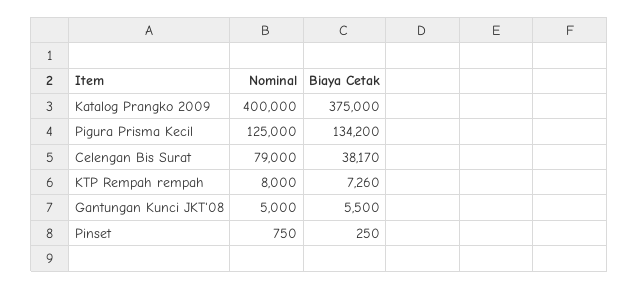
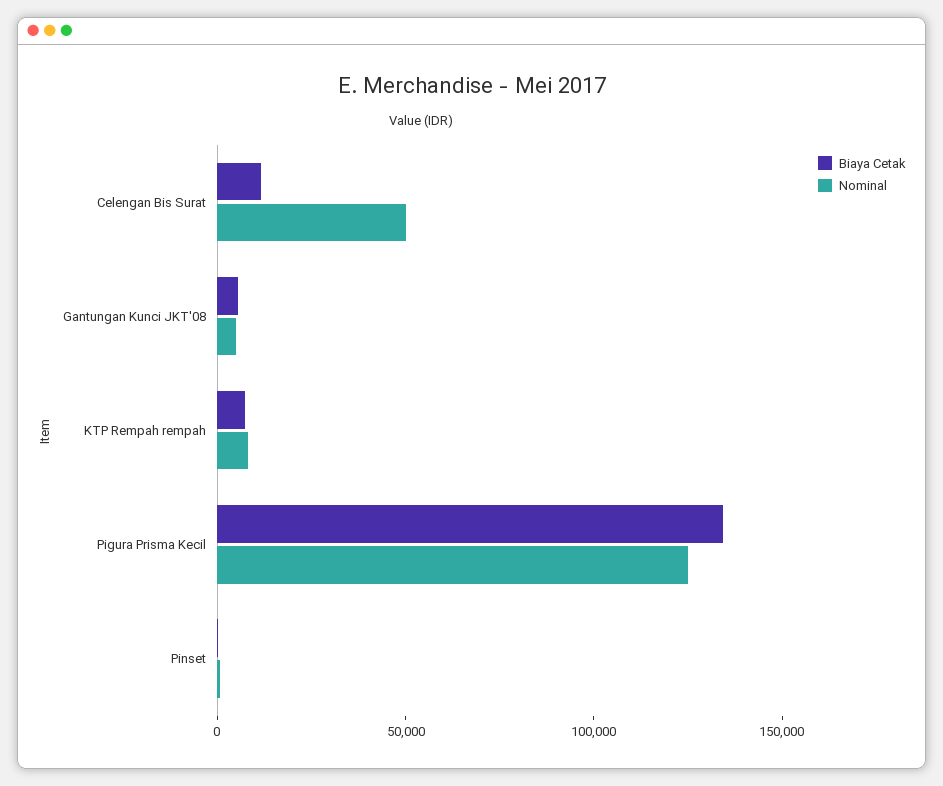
  {
    "Nominal": {
-     "Katalog Prangko 2009": 400000,
      "Pigura Prisma Kecil": 125000,
-     "Celengan Bis Surat": 79000,
+     "Celengan Bis Surat": 50000,
      "KTP Rempah rempah": 8000,
      "Gantungan Kunci JKT'08": 5000,
      "Pinset": 750
    },
    "Biaya Cetak": {
-     "Katalog Prangko 2009": 375000,
      "Pigura Prisma Kecil": 134200,
-     "Celengan Bis Surat": 38170,
+     "Celengan Bis Surat": 10000,
      "KTP Rempah rempah": 7260,
      "Gantungan Kunci JKT'08": 5500,
      "Pinset": 250
    }
  }

